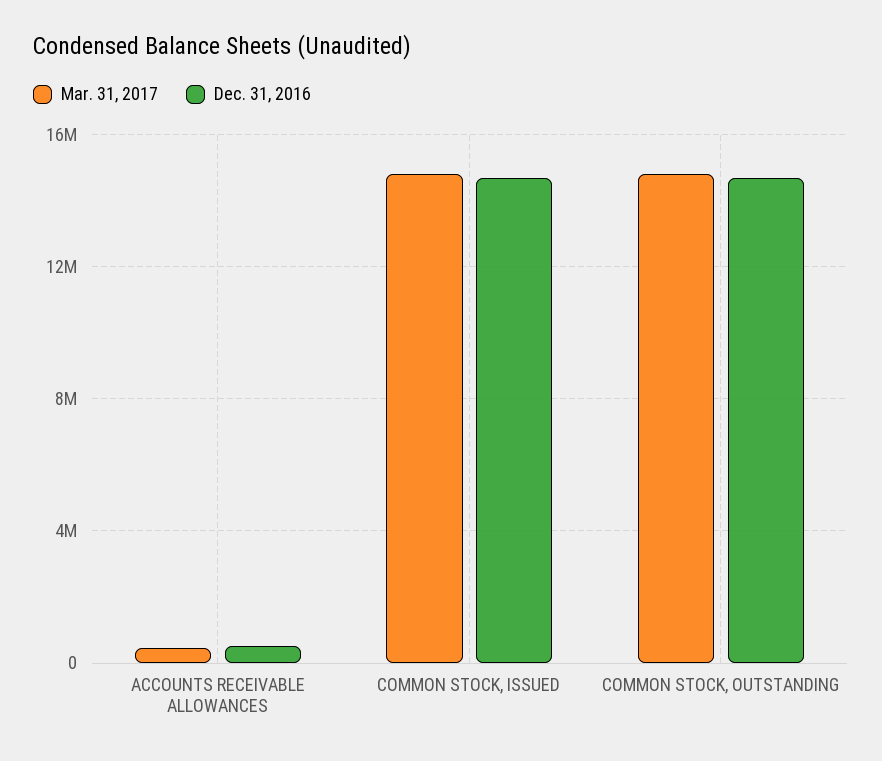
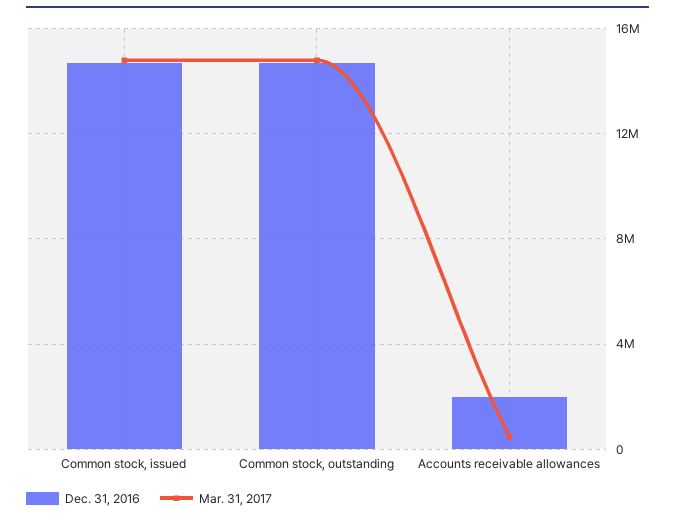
  {
    "Mar. 31, 2017": {
      "ACCOUNTS RECEIVABLE ALLOWANCES": 500000,
      "COMMON STOCK, ISSUED": 15000000,
      "COMMON STOCK, OUTSTANDING": 15000000
    },
    "Dec. 31, 2016": {
-     "ACCOUNTS RECEIVABLE ALLOWANCES": 500000,
+     "ACCOUNTS RECEIVABLE ALLOWANCES": 2000000,
      "COMMON STOCK, ISSUED": 14500000,
      "COMMON STOCK, OUTSTANDING": 14500000
    }
  }

